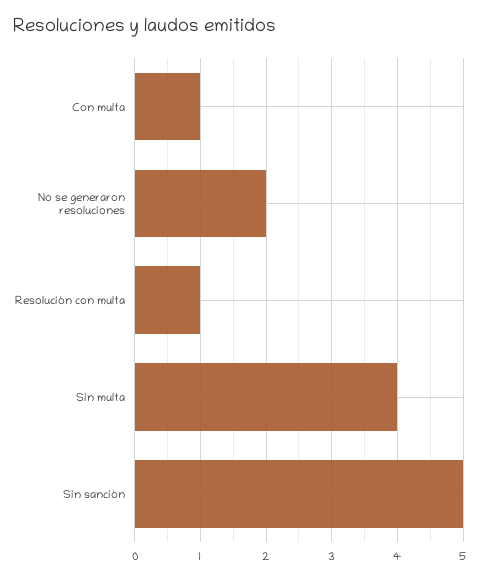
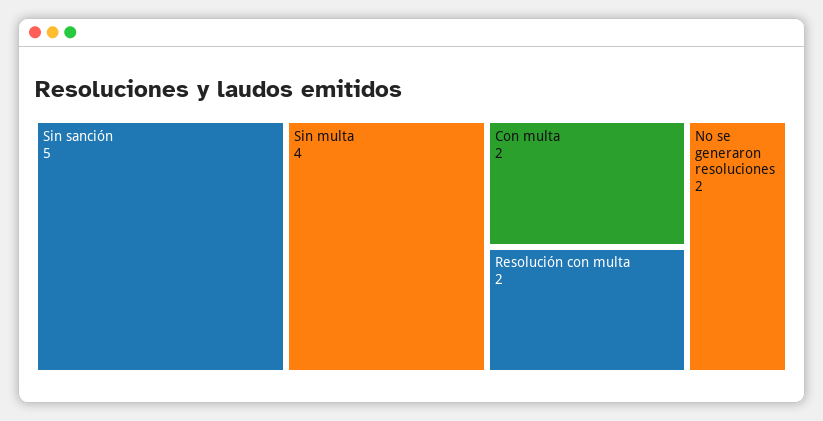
  {
-   "Con multa": 1,
+   "Con multa": 2,
    "No se generaron resoluciones": 2,
-   "Resolución con multa": 1,
+   "Resolución con multa": 2,
    "Sin multa": 4,
    "Sin sanción": 5
  }

